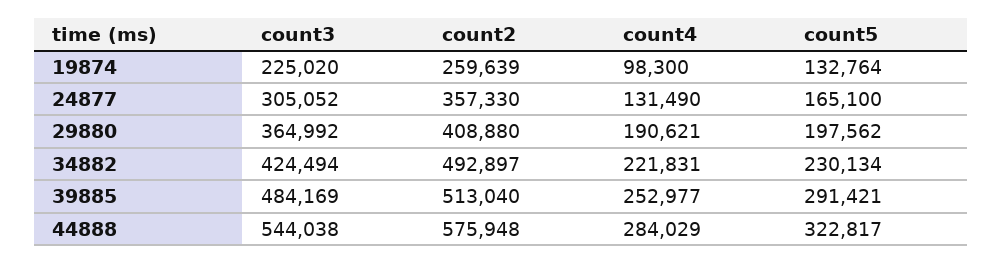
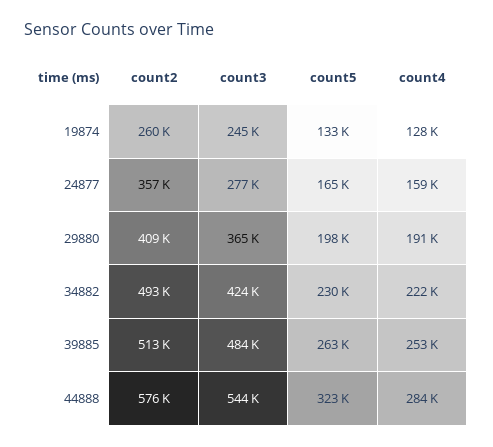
  {
    "count3": {
-     "19874": 225020,
+     "19874": 245000,
-     "24877": 305052,
+     "24877": 277000,
      "29880": 364992,
      "34882": 424494,
      "39885": 484169,
      "44888": 544038
    },
    "count2": {
      "19874": 259639,
      "24877": 357330,
      "29880": 408880,
      "34882": 492897,
      "39885": 513040,
      "44888": 575948
    },
    "count4": {
-     "19874": 98300,
+     "19874": 128000,
-     "24877": 131490,
+     "24877": 159000,
      "29880": 190621,
      "34882": 221831,
      "39885": 252977,
      "44888": 284029
    },
    "count5": {
      "19874": 132764,
      "24877": 165100,
      "29880": 197562,
      "34882": 230134,
-     "39885": 291421,
+     "39885": 263000,
      "44888": 322817
    }
  }

